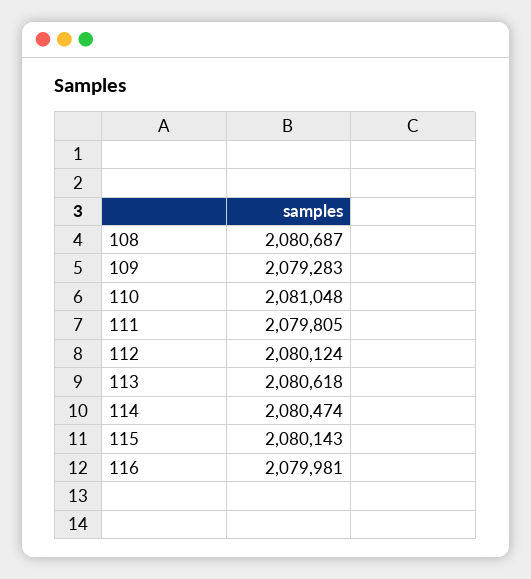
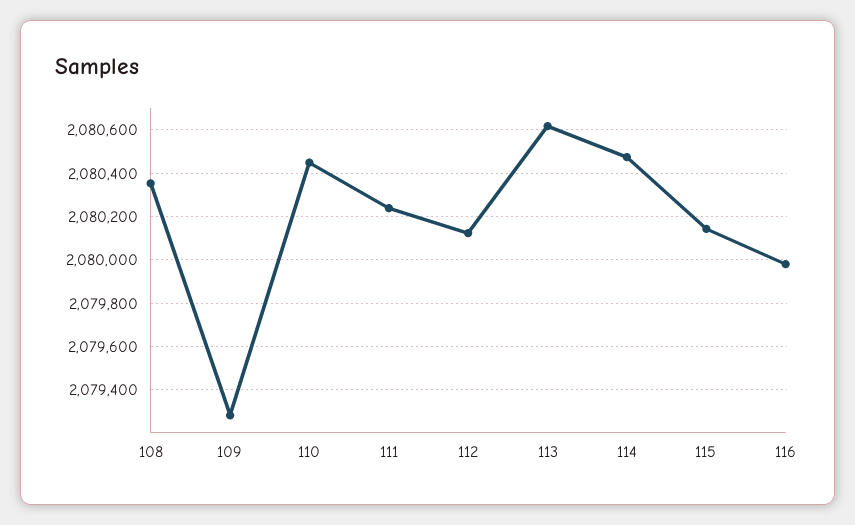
  {
-   "108": 2080687,
+   "108": 2080350,
    "109": 2079283,
-   "110": 2081048,
+   "110": 2080450,
-   "111": 2079805,
+   "111": 2080250,
    "112": 2080124,
    "113": 2080618,
    "114": 2080474,
    "115": 2080143,
    "116": 2079981
  }

